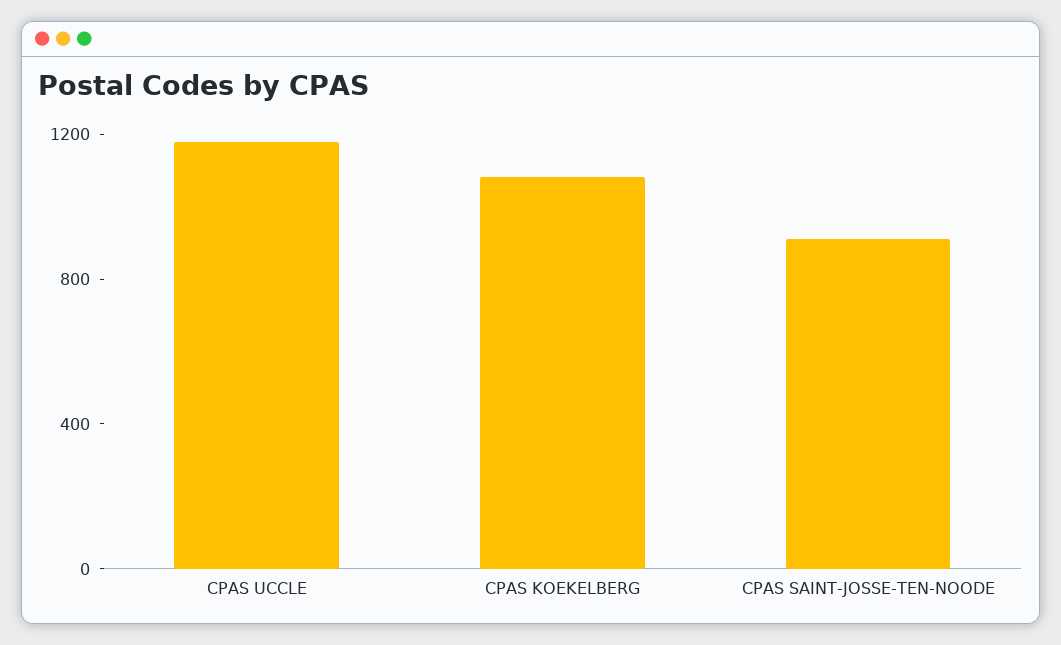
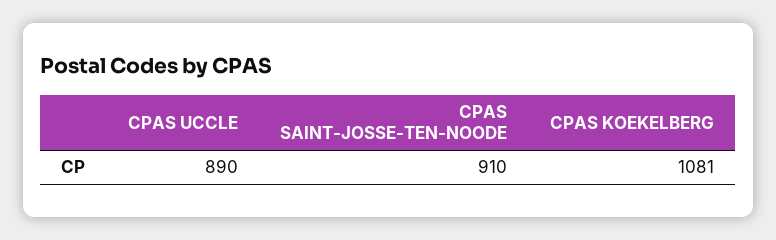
  {
-   "CPAS UCCLE": 1200,
+   "CPAS UCCLE": 890,
    "CPAS KOEKELBERG": 1081,
    "CPAS SAINT-JOSSE-TEN-NOODE": 910
  }

